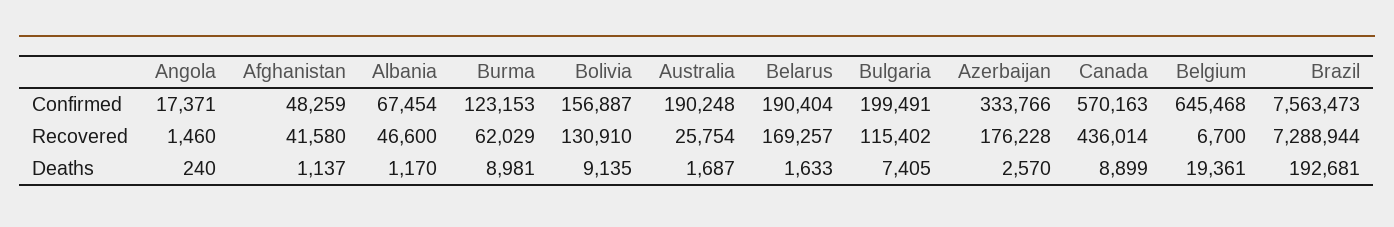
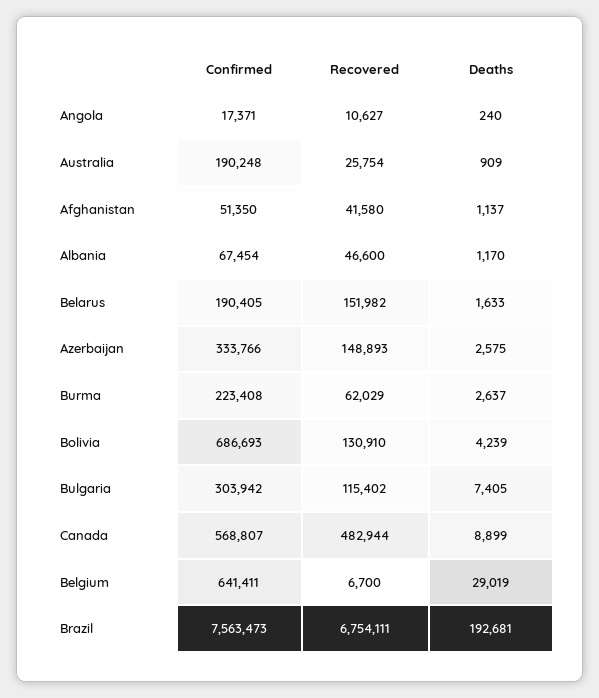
  {
    "Angola": {
      "Confirmed": 17371,
-     "Recovered": 1460,
+     "Recovered": 10627,
      "Deaths": 240
    },
    "Afghanistan": {
-     "Confirmed": 48259,
+     "Confirmed": 51350,
      "Recovered": 41580,
      "Deaths": 1137
    },
    "Albania": {
      "Confirmed": 67454,
      "Recovered": 46600,
      "Deaths": 1170
    },
    "Burma": {
-     "Confirmed": 123153,
+     "Confirmed": 223408,
      "Recovered": 62029,
-     "Deaths": 8981
+     "Deaths": 2637
    },
    "Bolivia": {
-     "Confirmed": 156887,
+     "Confirmed": 686693,
      "Recovered": 130910,
-     "Deaths": 9135
+     "Deaths": 4239
    },
    "Australia": {
      "Confirmed": 190248,
      "Recovered": 25754,
-     "Deaths": 1687
+     "Deaths": 909
    },
    "Belarus": {
-     "Confirmed": 190404,
+     "Confirmed": 190405,
-     "Recovered": 169257,
+     "Recovered": 151982,
      "Deaths": 1633
    },
    "Bulgaria": {
-     "Confirmed": 199491,
+     "Confirmed": 303942,
      "Recovered": 115402,
      "Deaths": 7405
    },
    "Azerbaijan": {
      "Confirmed": 333766,
-     "Recovered": 176228,
+     "Recovered": 148893,
-     "Deaths": 2570
+     "Deaths": 2575
    },
    "Canada": {
-     "Confirmed": 570163,
+     "Confirmed": 568807,
-     "Recovered": 436014,
+     "Recovered": 482944,
      "Deaths": 8899
    },
    "Belgium": {
-     "Confirmed": 645468,
+     "Confirmed": 641411,
      "Recovered": 6700,
-     "Deaths": 19361
+     "Deaths": 29019
    },
    "Brazil": {
      "Confirmed": 7563473,
-     "Recovered": 7288944,
+     "Recovered": 6754111,
      "Deaths": 192681
    }
  }

